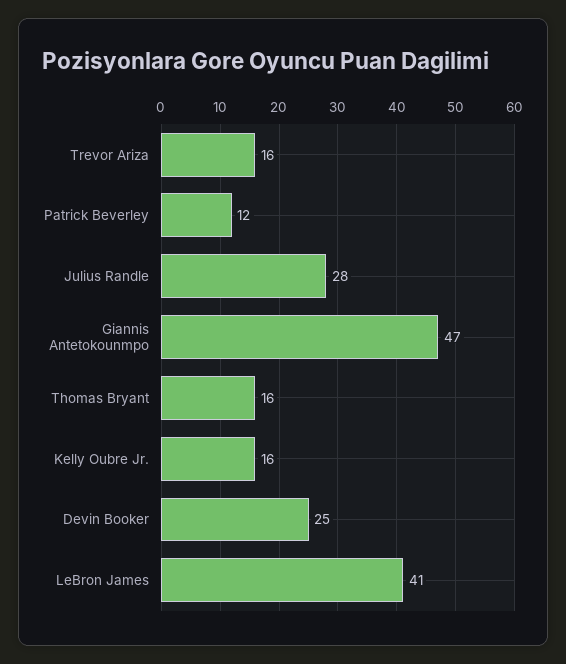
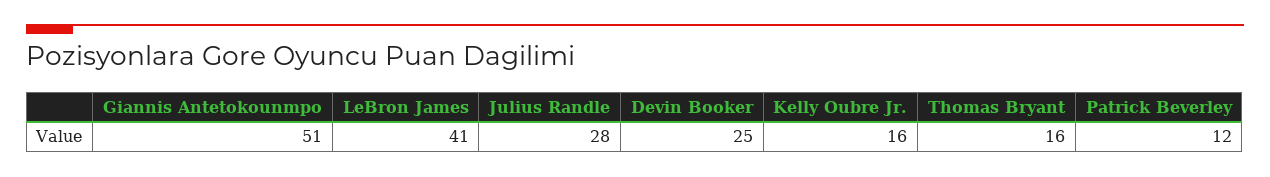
  {
-   "Trevor Ariza": 16,
    "Patrick Beverley": 12,
    "Julius Randle": 28,
-   "Giannis Antetokounmpo": 47,
+   "Giannis Antetokounmpo": 51,
    "Thomas Bryant": 16,
    "Kelly Oubre Jr.": 16,
    "Devin Booker": 25,
    "LeBron James": 41
  }

